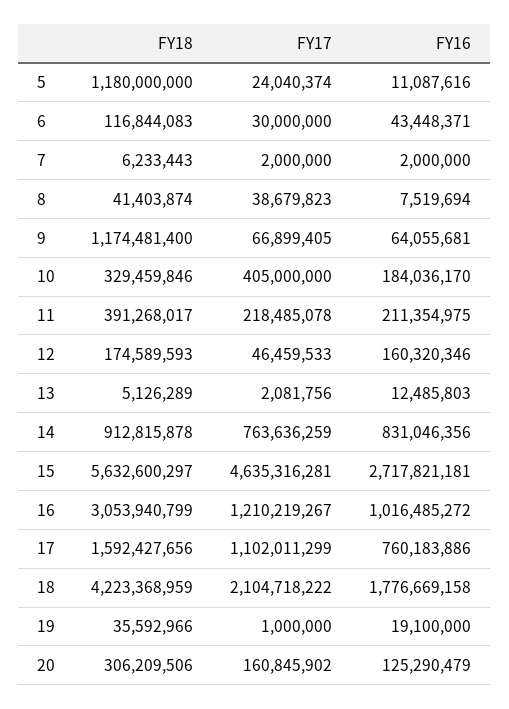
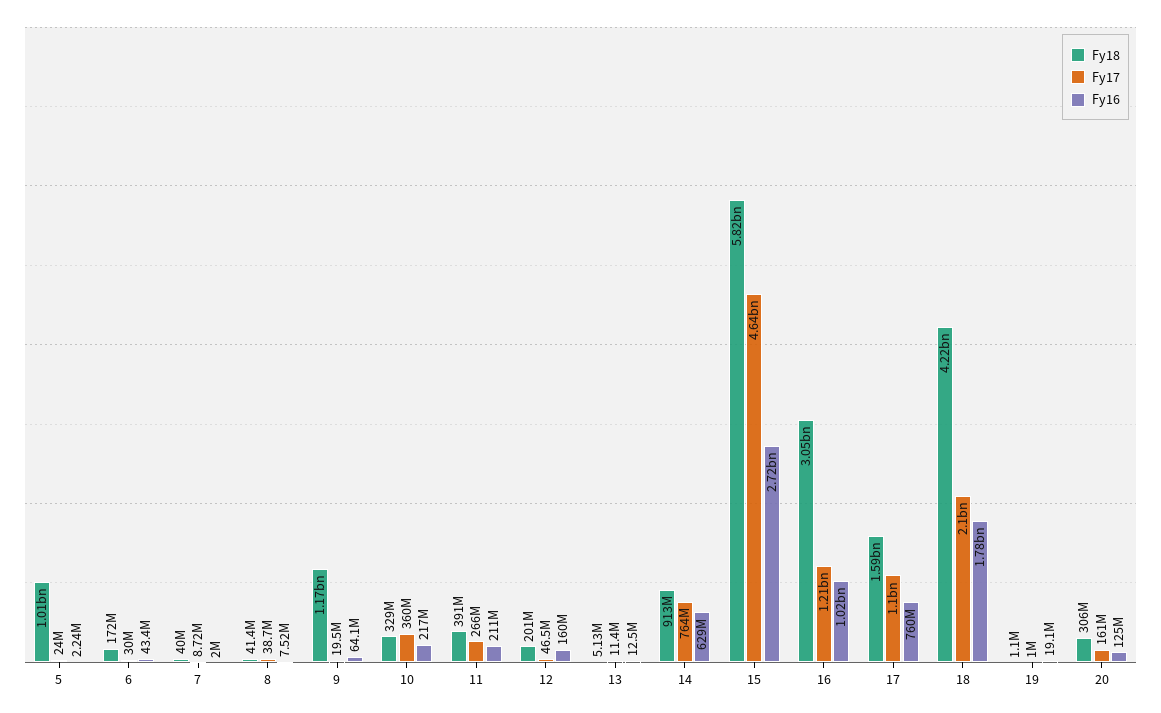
  {
    "FY18": {
-     "5": 1180000000,
+     "5": 1010000000,
-     "6": 116844083,
+     "6": 172000000,
-     "7": 6233443,
+     "7": 40000000,
      "8": 41403874,
      "9": 1174481400,
      "10": 329459846,
      "11": 391268017,
-     "12": 174589593,
+     "12": 201000000,
      "13": 5126289,
      "14": 912815878,
-     "15": 5632600297,
+     "15": 5820000000,
      "16": 3053940799,
      "17": 1592427656,
      "18": 4223368959,
-     "19": 35592966,
+     "19": 1100000,
      "20": 306209506
    },
    "FY17": {
      "5": 24040374,
      "6": 30000000,
-     "7": 2000000,
+     "7": 8720000,
      "8": 38679823,
-     "9": 66899405,
+     "9": 19500000,
-     "10": 405000000,
+     "10": 360000000,
-     "11": 218485078,
+     "11": 266000000,
      "12": 46459533,
-     "13": 2081756,
+     "13": 11400000,
      "14": 763636259,
      "15": 4635316281,
      "16": 1210219267,
      "17": 1102011299,
      "18": 2104718222,
      "19": 1000000,
      "20": 160845902
    },
    "FY16": {
-     "5": 11087616,
+     "5": 2240000,
      "6": 43448371,
      "7": 2000000,
      "8": 7519694,
      "9": 64055681,
-     "10": 184036170,
+     "10": 217000000,
      "11": 211354975,
      "12": 160320346,
      "13": 12485803,
-     "14": 831046356,
+     "14": 629000000,
      "15": 2717821181,
      "16": 1016485272,
      "17": 760183886,
      "18": 1776669158,
      "19": 19100000,
      "20": 125290479
    }
  }

